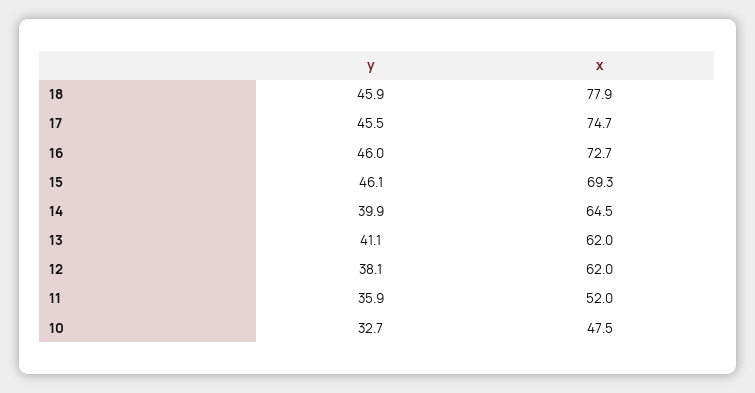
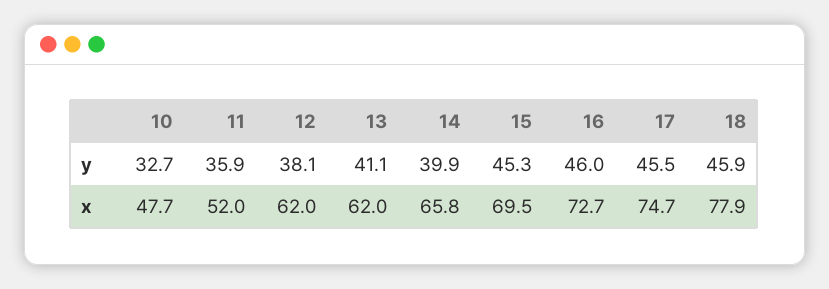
  {
    "y": {
      "18": 45.9,
      "17": 45.5,
      "16": 46,
-     "15": 46.1,
+     "15": 45.3,
      "14": 39.9,
      "13": 41.1,
      "12": 38.1,
      "11": 35.9,
      "10": 32.7
    },
    "x": {
      "18": 77.9,
      "17": 74.7,
      "16": 72.7,
-     "15": 69.3,
+     "15": 69.5,
-     "14": 64.5,
+     "14": 65.8,
      "13": 62,
      "12": 62,
      "11": 52,
-     "10": 47.5
+     "10": 47.7
    }
  }

